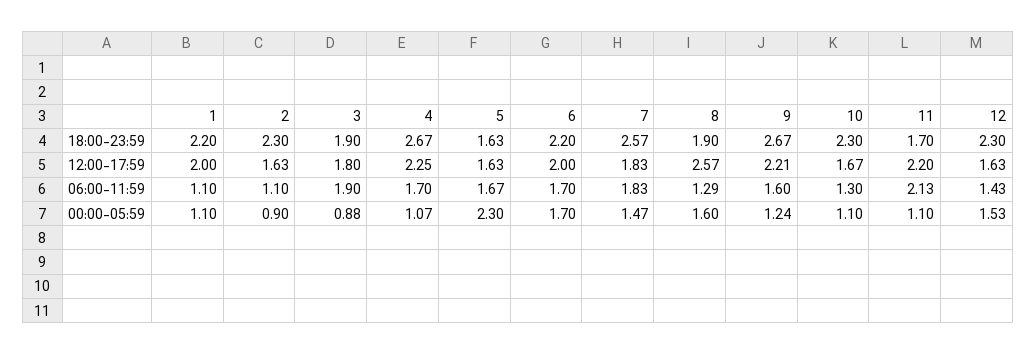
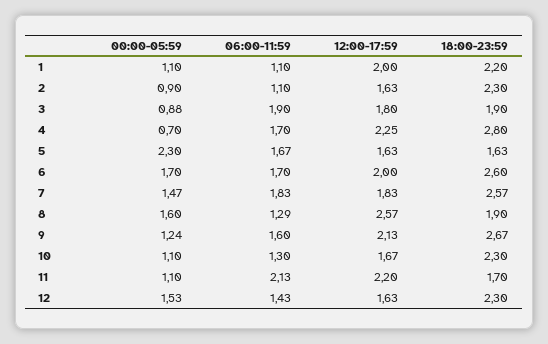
  {
    "1": {
      "18:00-23:59": 2.2,
      "12:00-17:59": 2,
      "06:00-11:59": 1.1,
      "00:00-05:59": 1.1
    },
    "2": {
      "18:00-23:59": 2.3,
      "12:00-17:59": 1.63,
      "06:00-11:59": 1.1,
      "00:00-05:59": 0.9
    },
    "3": {
      "18:00-23:59": 1.9,
      "12:00-17:59": 1.8,
      "06:00-11:59": 1.9,
      "00:00-05:59": 0.88
    },
    "4": {
-     "18:00-23:59": 2.67,
+     "18:00-23:59": 2.8,
      "12:00-17:59": 2.25,
      "06:00-11:59": 1.7,
-     "00:00-05:59": 1.07
+     "00:00-05:59": 0.7
    },
    "5": {
      "18:00-23:59": 1.63,
      "12:00-17:59": 1.63,
      "06:00-11:59": 1.67,
      "00:00-05:59": 2.3
    },
    "6": {
-     "18:00-23:59": 2.2,
+     "18:00-23:59": 2.6,
      "12:00-17:59": 2,
      "06:00-11:59": 1.7,
      "00:00-05:59": 1.7
    },
    "7": {
      "18:00-23:59": 2.57,
      "12:00-17:59": 1.83,
      "06:00-11:59": 1.83,
      "00:00-05:59": 1.47
    },
    "8": {
      "18:00-23:59": 1.9,
      "12:00-17:59": 2.57,
      "06:00-11:59": 1.29,
      "00:00-05:59": 1.6
    },
    "9": {
      "18:00-23:59": 2.67,
-     "12:00-17:59": 2.21,
+     "12:00-17:59": 2.13,
      "06:00-11:59": 1.6,
      "00:00-05:59": 1.24
    },
    "10": {
      "18:00-23:59": 2.3,
      "12:00-17:59": 1.67,
      "06:00-11:59": 1.3,
      "00:00-05:59": 1.1
    },
    "11": {
      "18:00-23:59": 1.7,
      "12:00-17:59": 2.2,
      "06:00-11:59": 2.13,
      "00:00-05:59": 1.1
    },
    "12": {
      "18:00-23:59": 2.3,
      "12:00-17:59": 1.63,
      "06:00-11:59": 1.43,
      "00:00-05:59": 1.53
    }
  }

